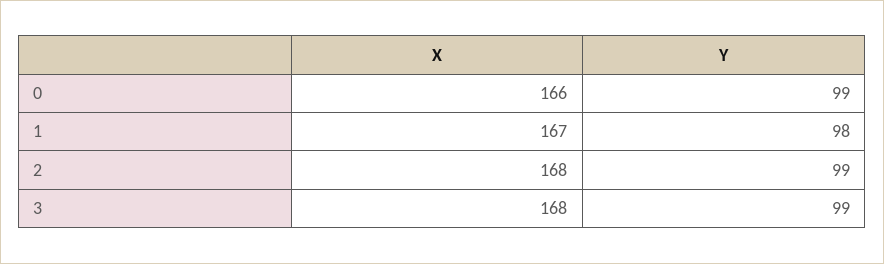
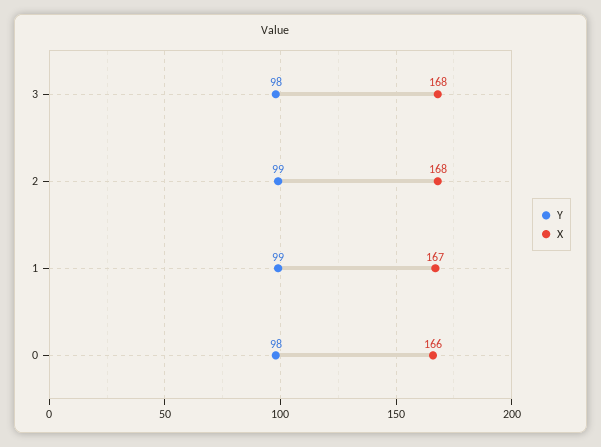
  {
    "X": {
      "0": 166,
      "1": 167,
      "2": 168,
      "3": 168
    },
    "Y": {
-     "0": 99,
+     "0": 98,
-     "1": 98,
+     "1": 99,
      "2": 99,
-     "3": 99
+     "3": 98
    }
  }

